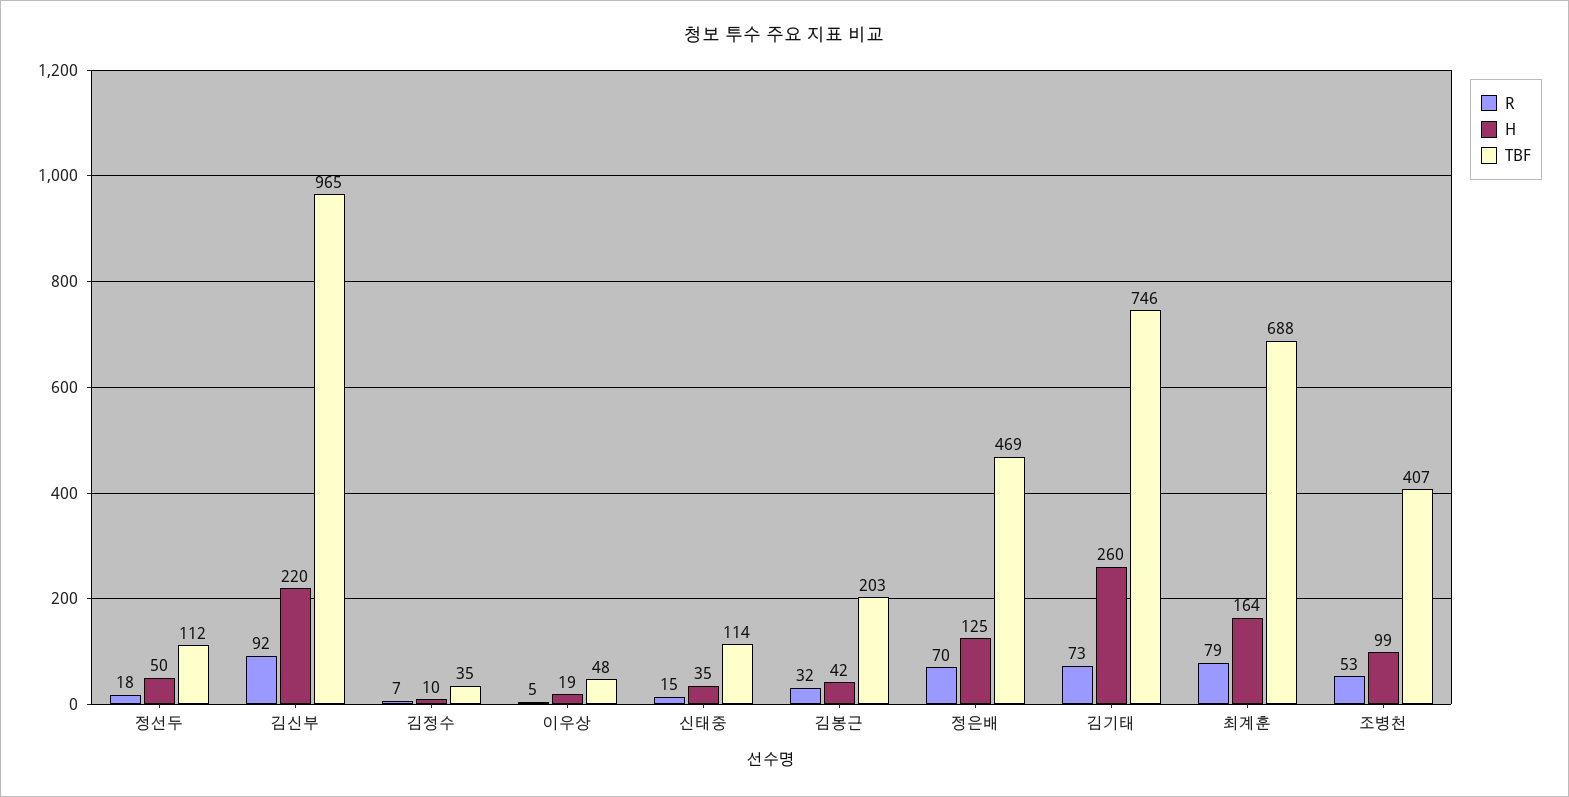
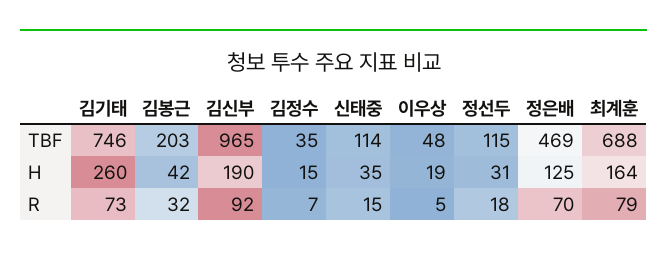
  {
    "R": {
      "정선두": 18,
      "김신부": 92,
      "김정수": 7,
      "이우상": 5,
      "신태중": 15,
      "김봉근": 32,
      "정은배": 70,
      "김기태": 73,
-     "최계훈": 79,
+     "최계훈": 79
-     "조병천": 53
    },
    "H": {
-     "정선두": 50,
+     "정선두": 31,
-     "김신부": 220,
+     "김신부": 190,
-     "김정수": 10,
+     "김정수": 15,
      "이우상": 19,
      "신태중": 35,
      "김봉근": 42,
      "정은배": 125,
      "김기태": 260,
-     "최계훈": 164,
+     "최계훈": 164
-     "조병천": 99
    },
    "TBF": {
-     "정선두": 112,
+     "정선두": 115,
      "김신부": 965,
      "김정수": 35,
      "이우상": 48,
      "신태중": 114,
      "김봉근": 203,
      "정은배": 469,
      "김기태": 746,
-     "최계훈": 688,
+     "최계훈": 688
-     "조병천": 407
    }
  }

